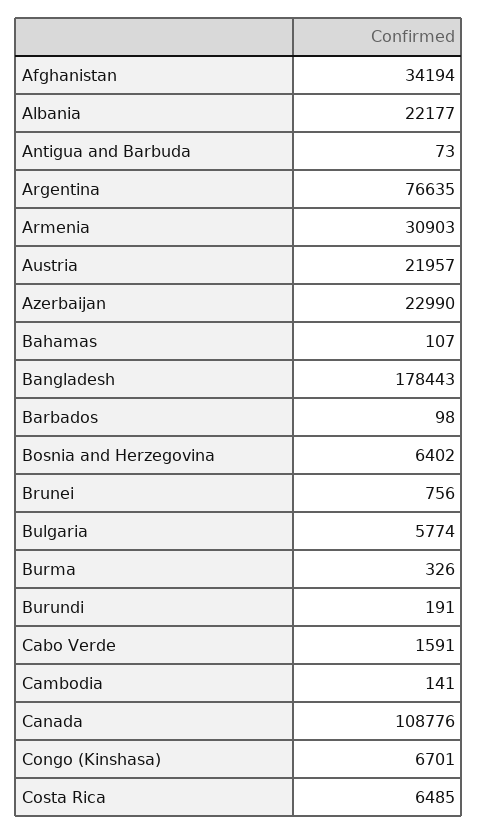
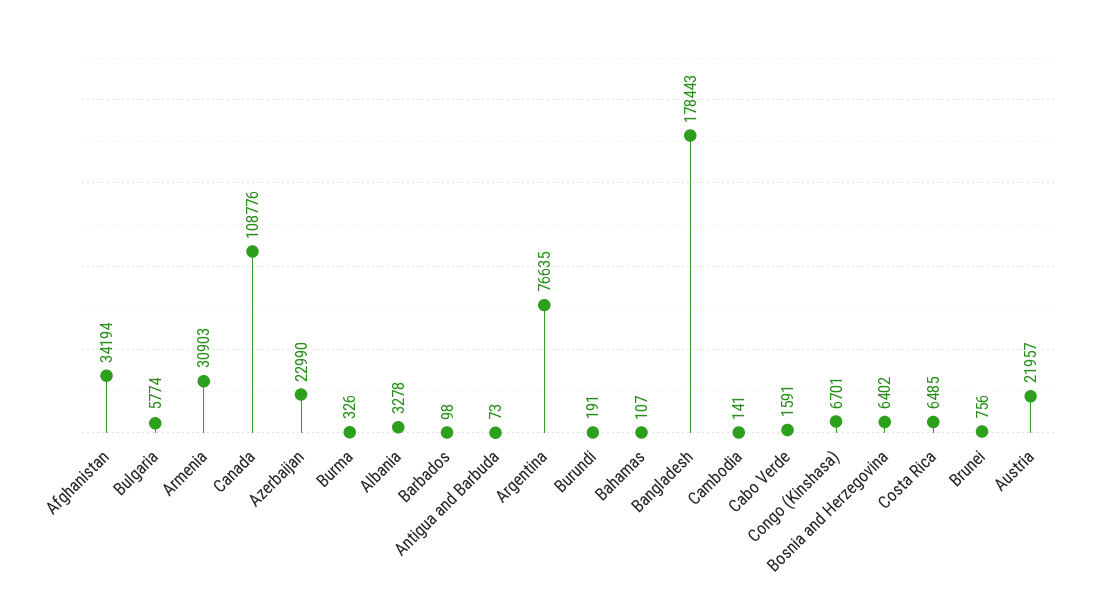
  {
    "Afghanistan": 34194,
-   "Albania": 22177,
+   "Albania": 3278,
    "Antigua and Barbuda": 73,
    "Argentina": 76635,
    "Armenia": 30903,
    "Austria": 21957,
    "Azerbaijan": 22990,
    "Bahamas": 107,
    "Bangladesh": 178443,
    "Barbados": 98,
    "Bosnia and Herzegovina": 6402,
    "Brunei": 756,
    "Bulgaria": 5774,
    "Burma": 326,
    "Burundi": 191,
    "Cabo Verde": 1591,
    "Cambodia": 141,
    "Canada": 108776,
    "Congo (Kinshasa)": 6701,
    "Costa Rica": 6485
  }

